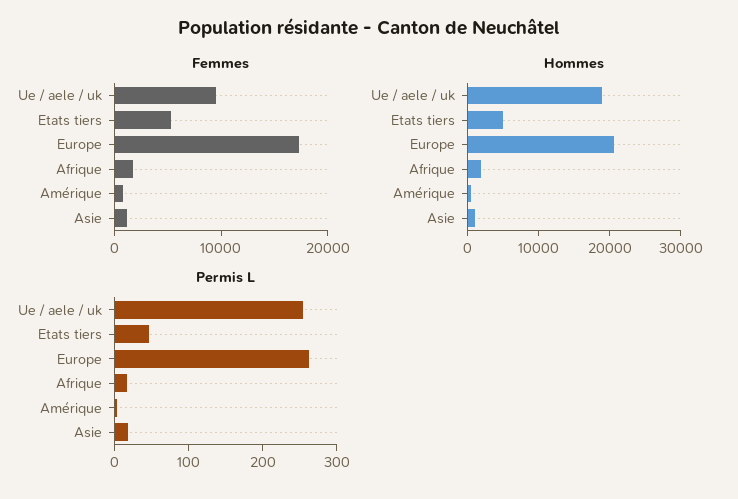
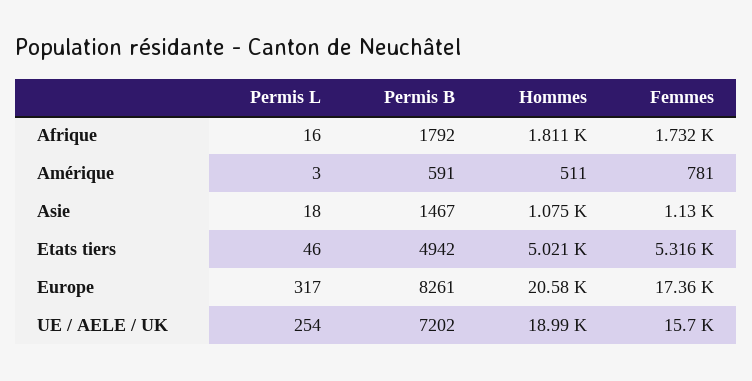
  {
    "Femmes": {
-     "Ue / aele / uk": 10000,
+     "Ue / aele / uk": 15700,
      "Etats tiers": 5316,
      "Europe": 17360,
      "Afrique": 1732,
      "Amérique": 781,
      "Asie": 1130
    },
    "Hommes": {
      "Ue / aele / uk": 18990,
      "Etats tiers": 5021,
      "Europe": 20580,
      "Afrique": 1811,
      "Amérique": 511,
      "Asie": 1075
    },
    "Permis L": {
      "Ue / aele / uk": 254,
      "Etats tiers": 46,
-     "Europe": 260,
+     "Europe": 317,
      "Afrique": 16,
      "Amérique": 3,
      "Asie": 18
-   }
+   },
+   "Permis B": {
+     "Afrique": 1792,
+     "Amérique": 591,
+     "Asie": 1467,
+     "Etats tiers": 4942,
+     "Europe": 8261,
+     "Ue / aele / uk": 7202
+   }
  }

